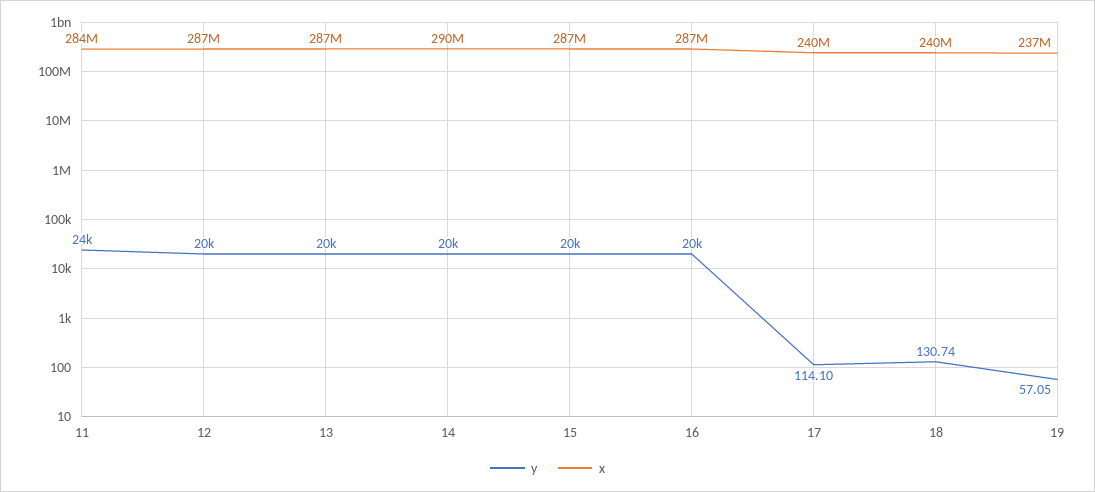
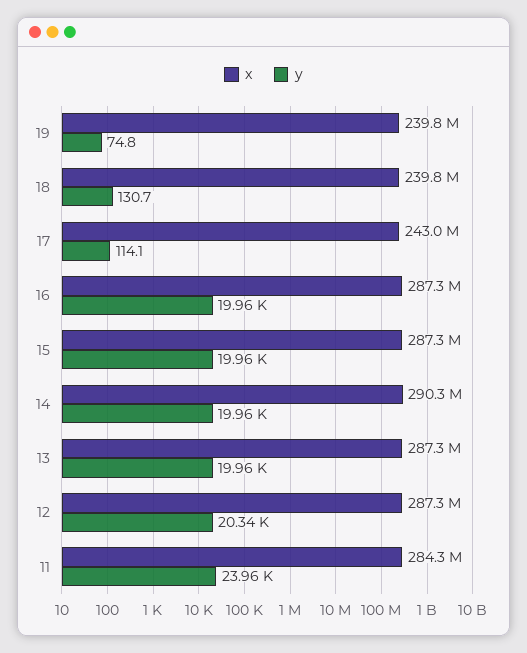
  {
    "y": {
      "11": 23960,
      "12": 20340,
      "13": 19960,
      "14": 19960,
      "15": 19960,
      "16": 19960,
      "17": 114.1,
      "18": 130.74,
-     "19": 57.05
+     "19": 74.8
    },
    "x": {
      "11": 284300000,
      "12": 287300000,
      "13": 287300000,
      "14": 290300000,
      "15": 287300000,
      "16": 287300000,
-     "17": 240000000,
+     "17": 243000000,
      "18": 239800000,
-     "19": 237000000
+     "19": 239800000
    }
  }

